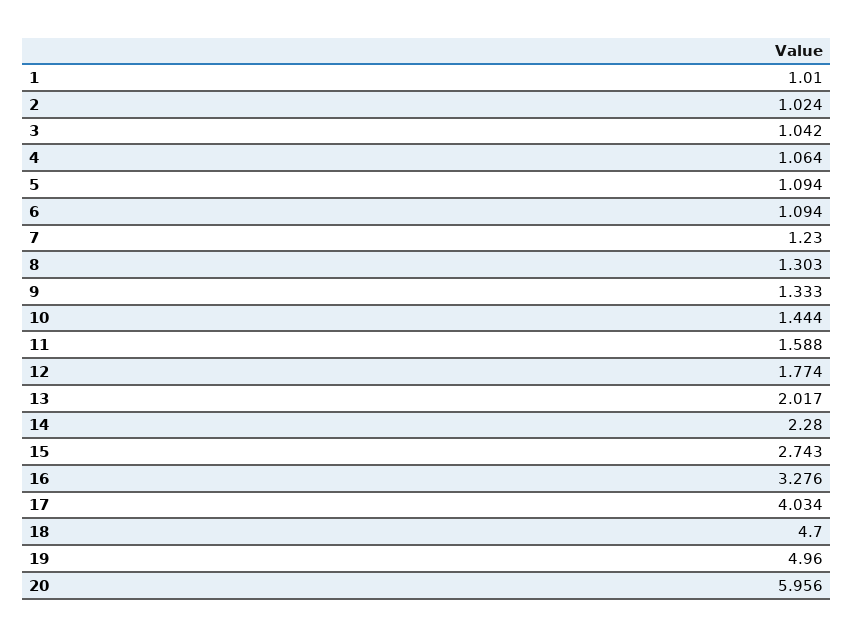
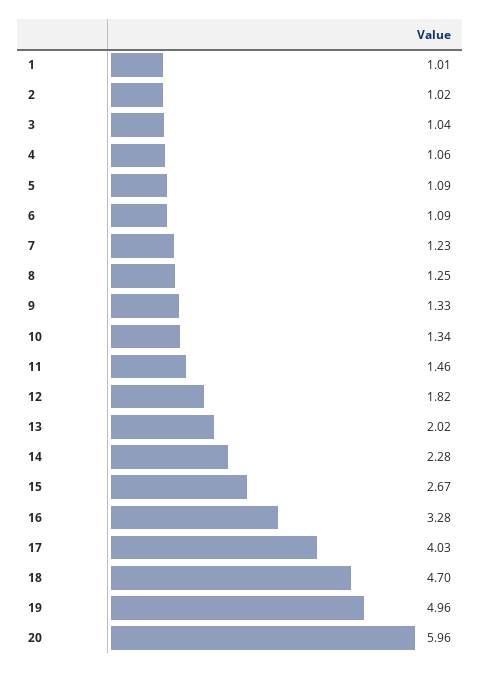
  {
    "1": 1.01,
    "2": 1.024,
    "3": 1.042,
    "4": 1.064,
    "5": 1.094,
    "6": 1.094,
    "7": 1.23,
-   "8": 1.303,
+   "8": 1.25,
    "9": 1.333,
-   "10": 1.444,
+   "10": 1.34,
-   "11": 1.588,
+   "11": 1.46,
-   "12": 1.774,
+   "12": 1.82,
    "13": 2.017,
    "14": 2.28,
-   "15": 2.743,
+   "15": 2.67,
    "16": 3.276,
    "17": 4.034,
    "18": 4.7,
    "19": 4.96,
    "20": 5.956
  }

